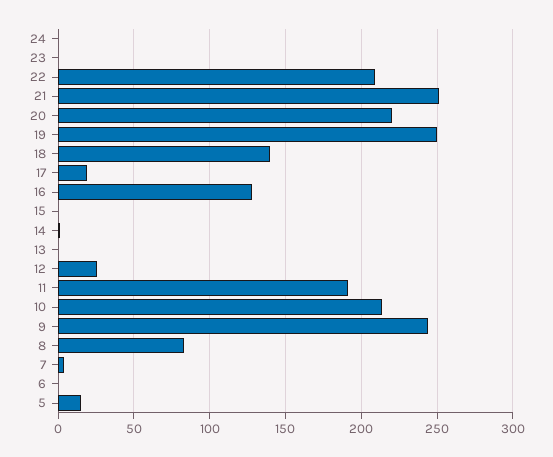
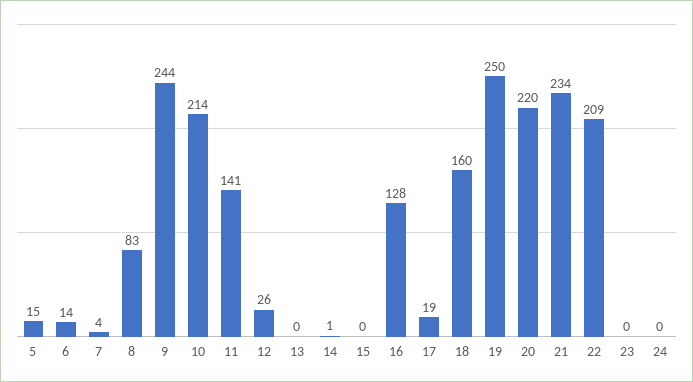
  {
    "24": 0,
    "23": 0,
    "22": 209,
-   "21": 250,
+   "21": 234,
    "20": 220,
    "19": 250,
-   "18": 140,
+   "18": 160,
    "17": 19,
    "16": 128,
    "15": 0,
    "14": 1,
    "13": 0,
    "12": 26,
-   "11": 190,
+   "11": 141,
    "10": 214,
    "9": 244,
    "8": 83,
    "7": 4,
-   "6": 0,
+   "6": 14,
    "5": 15
  }

